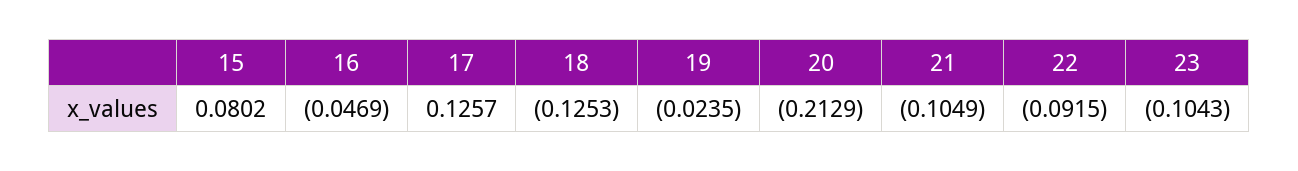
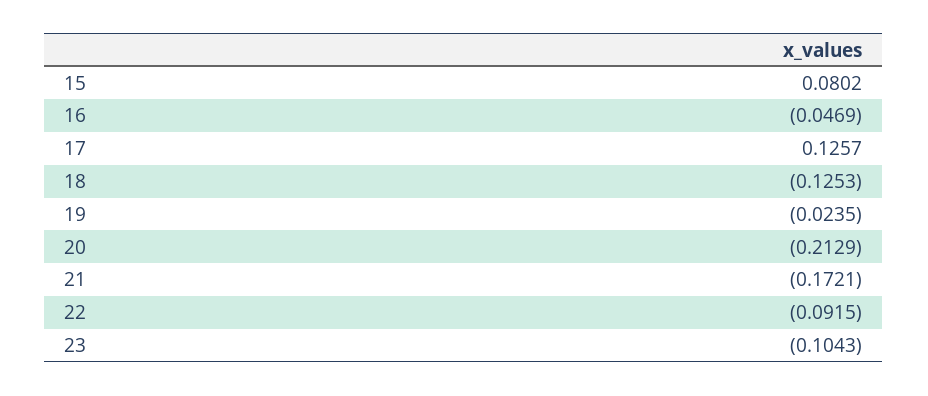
  {
    "15": 0.0802,
    "16": -0.0469,
    "17": 0.1257,
    "18": -0.1253,
    "19": -0.0235,
    "20": -0.2129,
-   "21": -0.1049,
+   "21": -0.1721,
    "22": -0.0915,
    "23": -0.1043
  }

